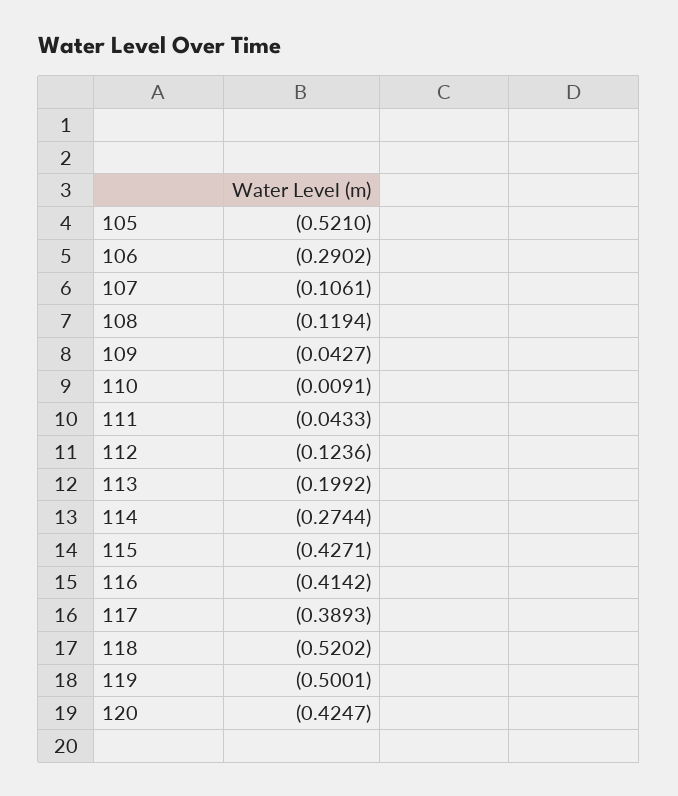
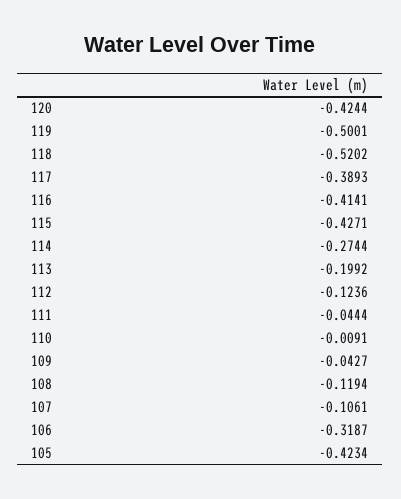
  {
-   "105": -0.521,
+   "105": -0.4234,
-   "106": -0.2902,
+   "106": -0.3187,
    "107": -0.1061,
    "108": -0.1194,
    "109": -0.0427,
    "110": -0.0091,
-   "111": -0.0433,
+   "111": -0.0444,
    "112": -0.1236,
    "113": -0.1992,
    "114": -0.2744,
    "115": -0.4271,
-   "116": -0.4142,
+   "116": -0.4141,
    "117": -0.3893,
    "118": -0.5202,
    "119": -0.5001,
-   "120": -0.4247
+   "120": -0.4244
  }

